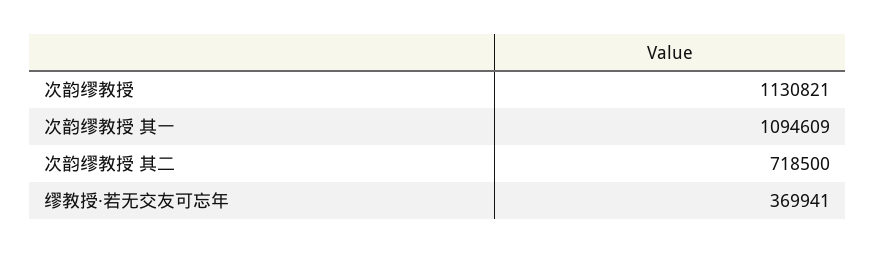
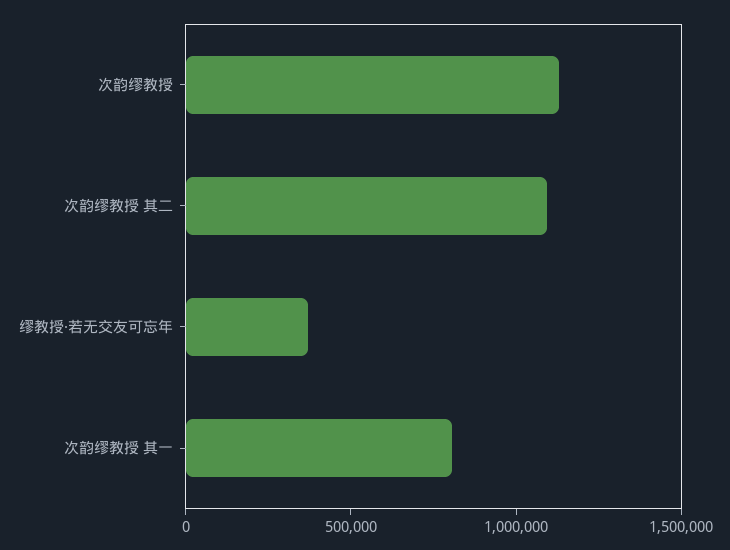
  {
    "次韵缪教授": 1130821,
-   "次韵缪教授 其一": 1094609,
+   "次韵缪教授 其一": 800000,
-   "次韵缪教授 其二": 718500,
+   "次韵缪教授 其二": 1100000,
    "缪教授·若无交友可忘年": 369941
  }

